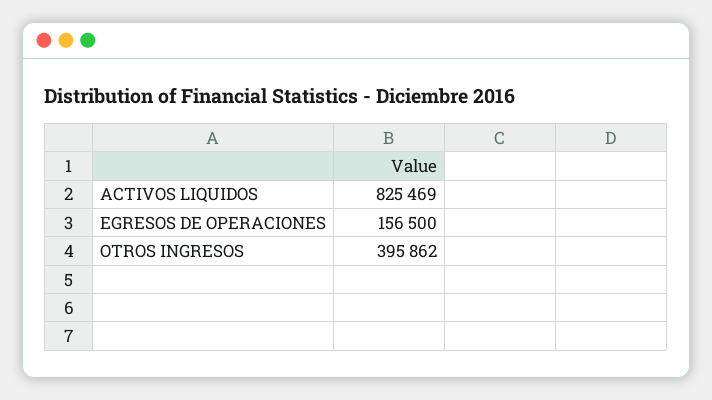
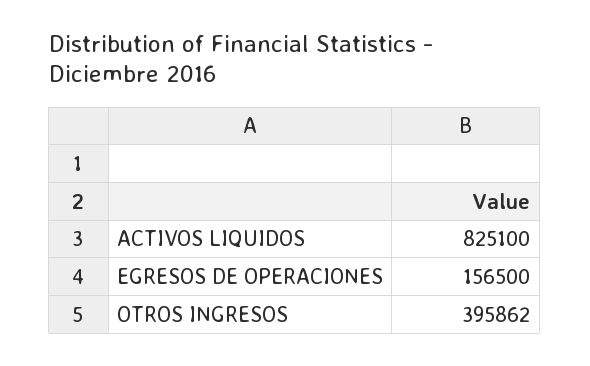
  {
-   "ACTIVOS LIQUIDOS": 825469,
+   "ACTIVOS LIQUIDOS": 825100,
    "EGRESOS DE OPERACIONES": 156500,
    "OTROS INGRESOS": 395862
  }

